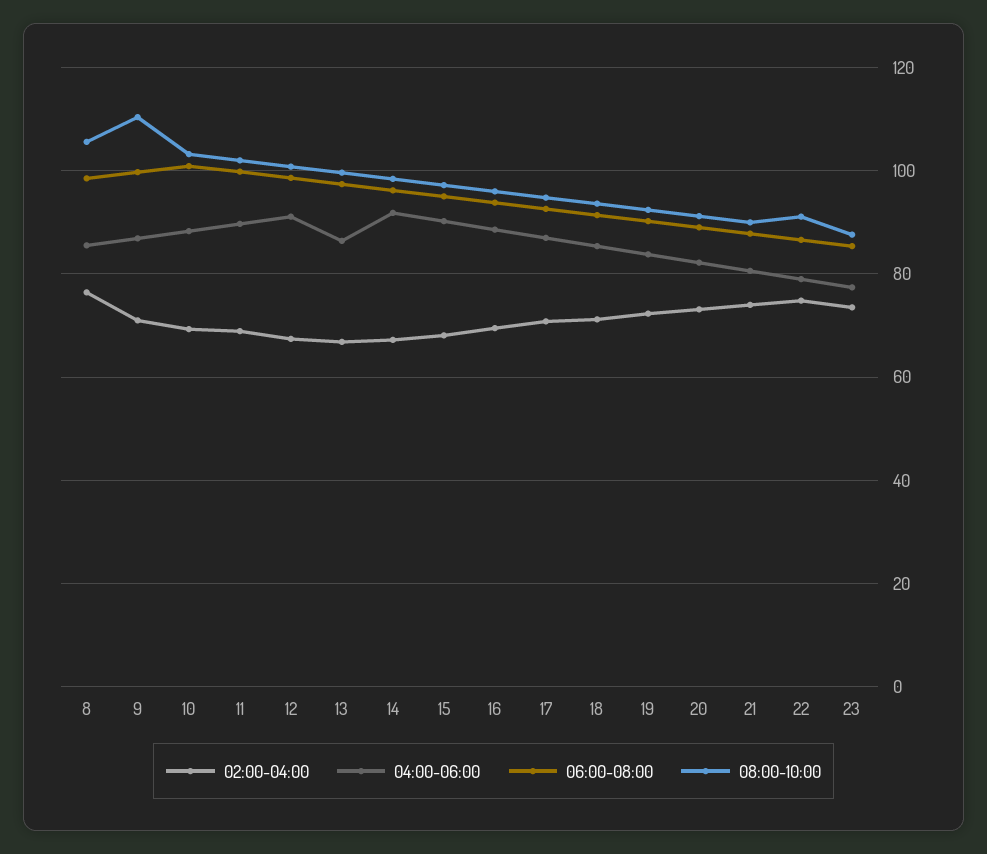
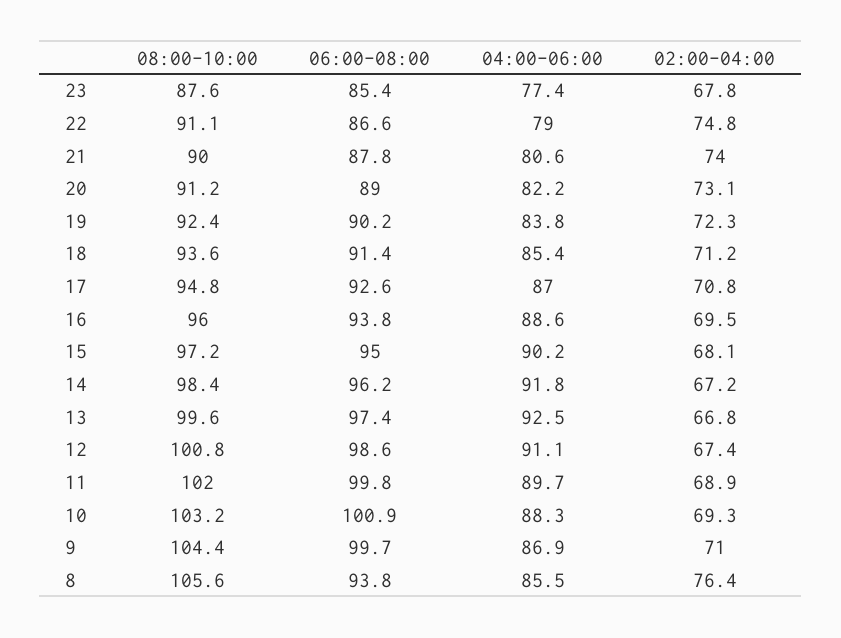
  {
    "02:00-04:00": {
      "8": 76.4,
      "9": 71,
      "10": 69.3,
      "11": 68.9,
      "12": 67.4,
      "13": 66.8,
      "14": 67.2,
      "15": 68.1,
      "16": 69.5,
      "17": 70.8,
      "18": 71.2,
      "19": 72.3,
      "20": 73.1,
      "21": 74,
      "22": 74.8,
-     "23": 74
+     "23": 67.8
    },
    "04:00-06:00": {
      "8": 85.5,
      "9": 86.9,
      "10": 88.3,
      "11": 89.7,
      "12": 91.1,
-     "13": 86,
+     "13": 92.5,
      "14": 91.8,
      "15": 90.2,
      "16": 88.6,
      "17": 87,
      "18": 85.4,
      "19": 83.8,
      "20": 82.2,
      "21": 80.6,
      "22": 79,
      "23": 77.4
    },
    "06:00-08:00": {
-     "8": 98,
+     "8": 93.8,
      "9": 99.7,
      "10": 100.9,
      "11": 99.8,
      "12": 98.6,
      "13": 97.4,
      "14": 96.2,
      "15": 95,
      "16": 93.8,
      "17": 92.6,
      "18": 91.4,
      "19": 90.2,
      "20": 89,
      "21": 87.8,
      "22": 86.6,
      "23": 85.4
    },
    "08:00-10:00": {
      "8": 105.6,
-     "9": 110,
+     "9": 104.4,
      "10": 103.2,
      "11": 102,
      "12": 100.8,
      "13": 99.6,
      "14": 98.4,
      "15": 97.2,
      "16": 96,
      "17": 94.8,
      "18": 93.6,
      "19": 92.4,
      "20": 91.2,
      "21": 90,
      "22": 91.1,
      "23": 87.6
    }
  }

